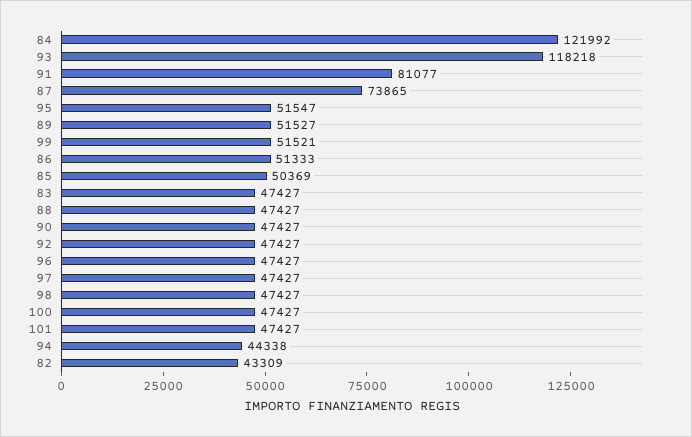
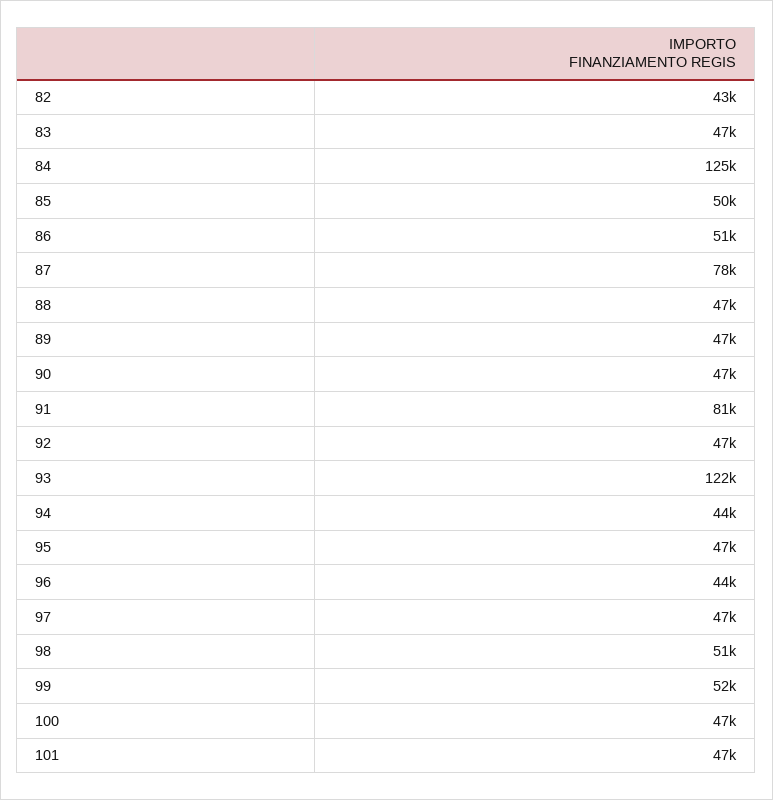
  {
-   "84": 121992,
+   "84": 125000,
-   "93": 118218,
+   "93": 122000,
    "91": 81077,
-   "87": 73865,
+   "87": 78000,
-   "95": 51547,
+   "95": 47000,
-   "89": 51527,
+   "89": 47000,
    "99": 51521,
    "86": 51333,
    "85": 50369,
    "83": 47427,
    "88": 47427,
    "90": 47427,
    "92": 47427,
-   "96": 47427,
+   "96": 44000,
    "97": 47427,
-   "98": 47427,
+   "98": 51000,
    "100": 47427,
    "101": 47427,
    "94": 44338,
    "82": 43309
  }

